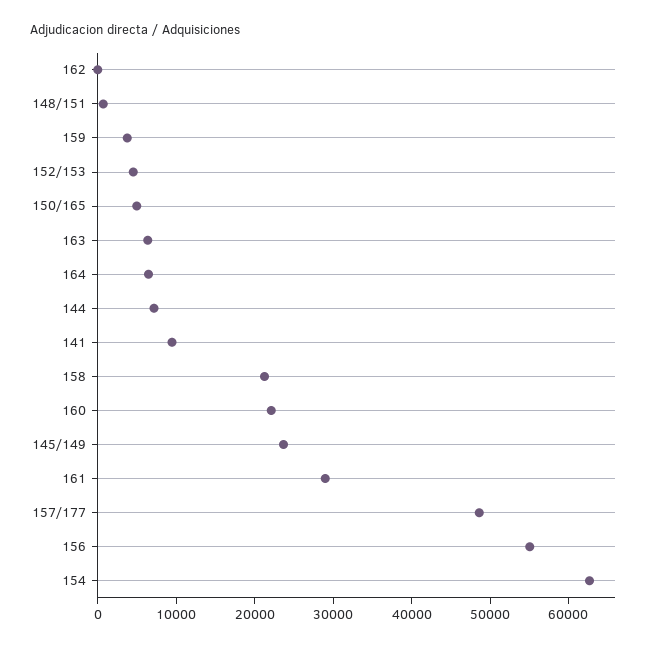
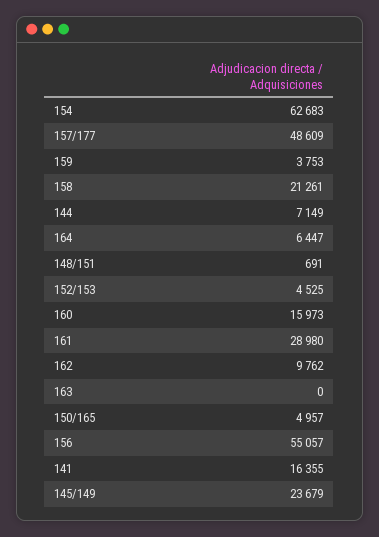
  {
-   "162": 0,
+   "162": 9762,
    "148/151": 691,
    "159": 3753,
    "152/153": 4525,
    "150/165": 4957,
-   "163": 6000,
+   "163": 0,
    "164": 6447,
    "144": 7149,
-   "141": 10000,
+   "141": 16355,
    "158": 21261,
-   "160": 22000,
+   "160": 15973,
    "145/149": 23679,
    "161": 28980,
    "157/177": 48609,
    "156": 55057,
    "154": 62683
  }

